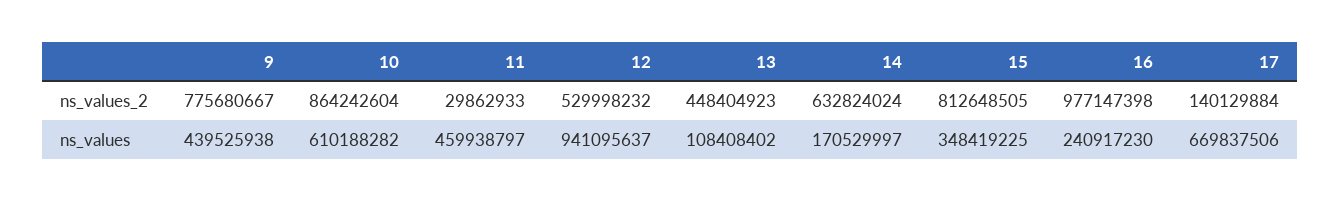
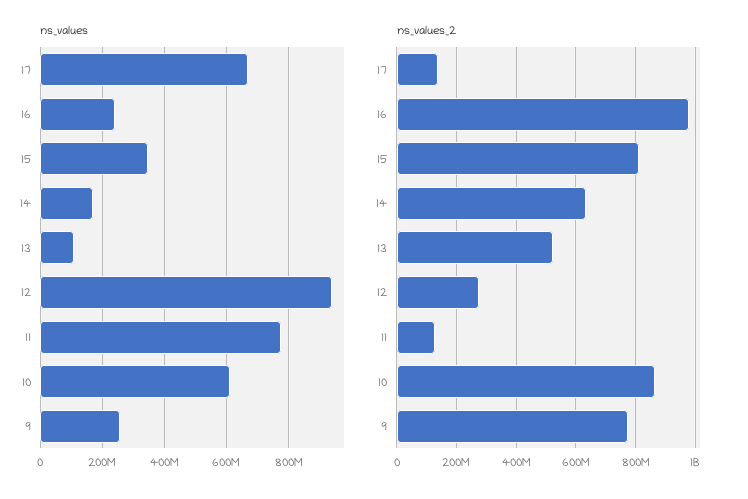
  {
    "ns_values_2": {
      "9": 775680667,
      "10": 864242604,
-     "11": 29862933,
+     "11": 125000000,
-     "12": 529998232,
+     "12": 275000000,
-     "13": 448404923,
+     "13": 525000000,
      "14": 632824024,
      "15": 812648505,
      "16": 977147398,
      "17": 140129884
    },
    "ns_values": {
-     "9": 439525938,
+     "9": 260000000,
      "10": 610188282,
-     "11": 459938797,
+     "11": 780000000,
      "12": 941095637,
      "13": 108408402,
      "14": 170529997,
      "15": 348419225,
      "16": 240917230,
      "17": 669837506
    }
  }

